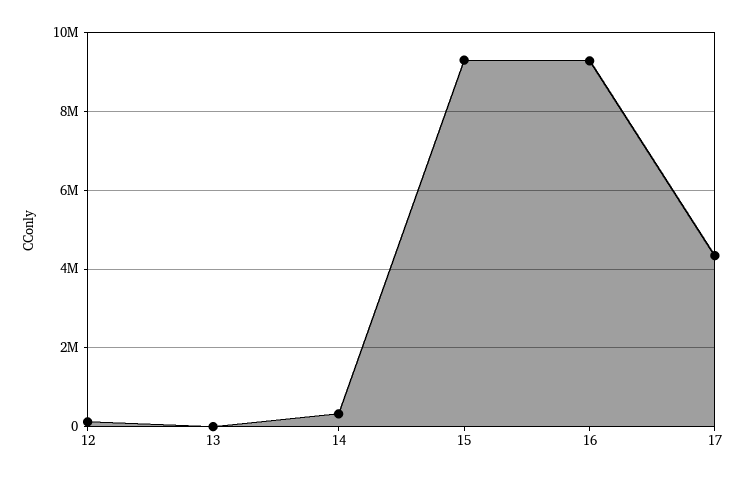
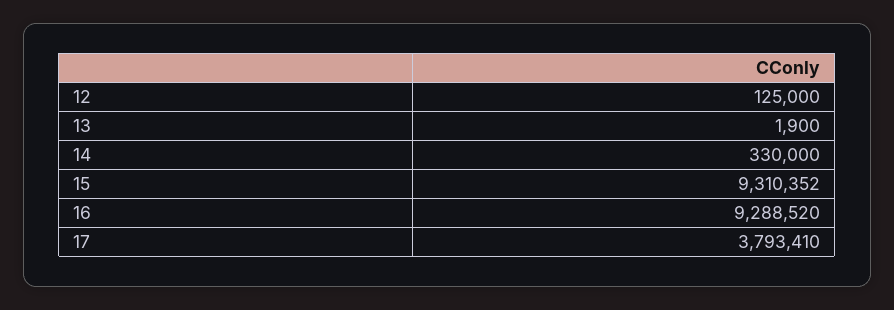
  {
    "12": 125000,
    "13": 1900,
    "14": 330000,
    "15": 9310352,
    "16": 9288520,
-   "17": 4400000
+   "17": 3793410
  }

